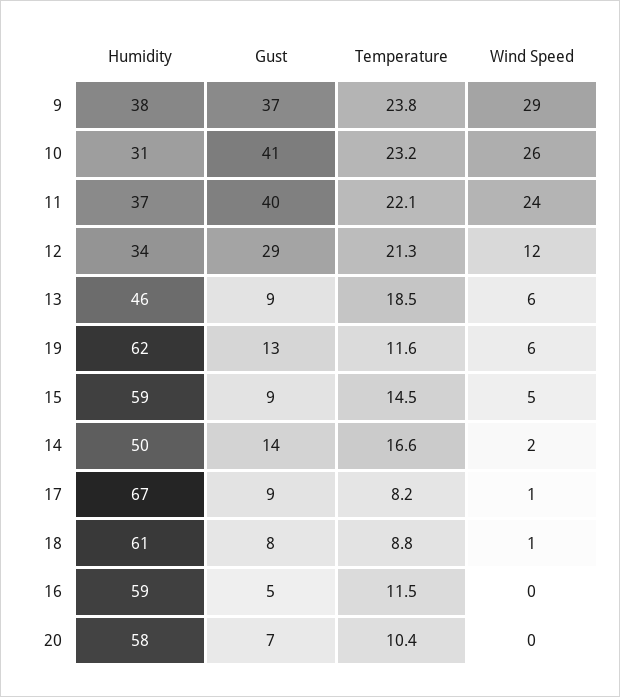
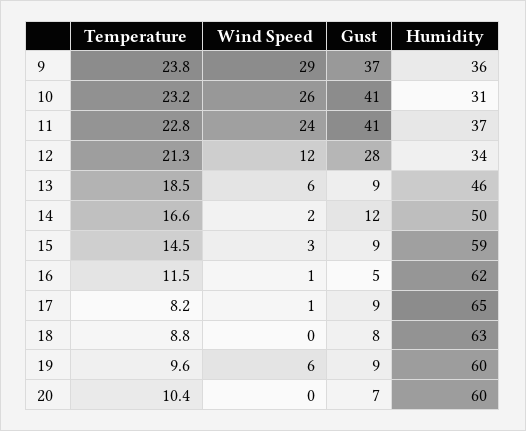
  {
    "Humidity": {
-     "9": 38,
+     "9": 36,
      "10": 31,
      "11": 37,
      "12": 34,
      "13": 46,
-     "19": 62,
+     "19": 60,
      "15": 59,
      "14": 50,
-     "17": 67,
+     "17": 65,
-     "18": 61,
+     "18": 63,
-     "16": 59,
+     "16": 62,
-     "20": 58
+     "20": 60
    },
    "Gust": {
      "9": 37,
      "10": 41,
-     "11": 40,
+     "11": 41,
-     "12": 29,
+     "12": 28,
      "13": 9,
-     "19": 13,
+     "19": 9,
      "15": 9,
-     "14": 14,
+     "14": 12,
      "17": 9,
      "18": 8,
      "16": 5,
      "20": 7
    },
    "Temperature": {
      "9": 23.8,
      "10": 23.2,
-     "11": 22.1,
+     "11": 22.8,
      "12": 21.3,
      "13": 18.5,
-     "19": 11.6,
+     "19": 9.6,
      "15": 14.5,
      "14": 16.6,
      "17": 8.2,
      "18": 8.8,
      "16": 11.5,
      "20": 10.4
    },
    "Wind Speed": {
      "9": 29,
      "10": 26,
      "11": 24,
      "12": 12,
      "13": 6,
      "19": 6,
-     "15": 5,
+     "15": 3,
      "14": 2,
      "17": 1,
-     "18": 1,
+     "18": 0,
-     "16": 0,
+     "16": 1,
      "20": 0
    }
  }

